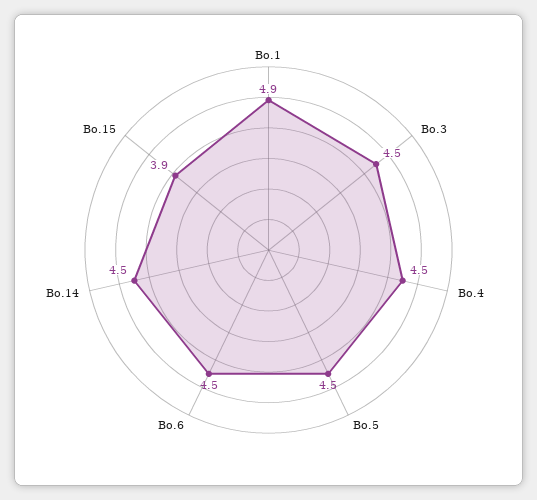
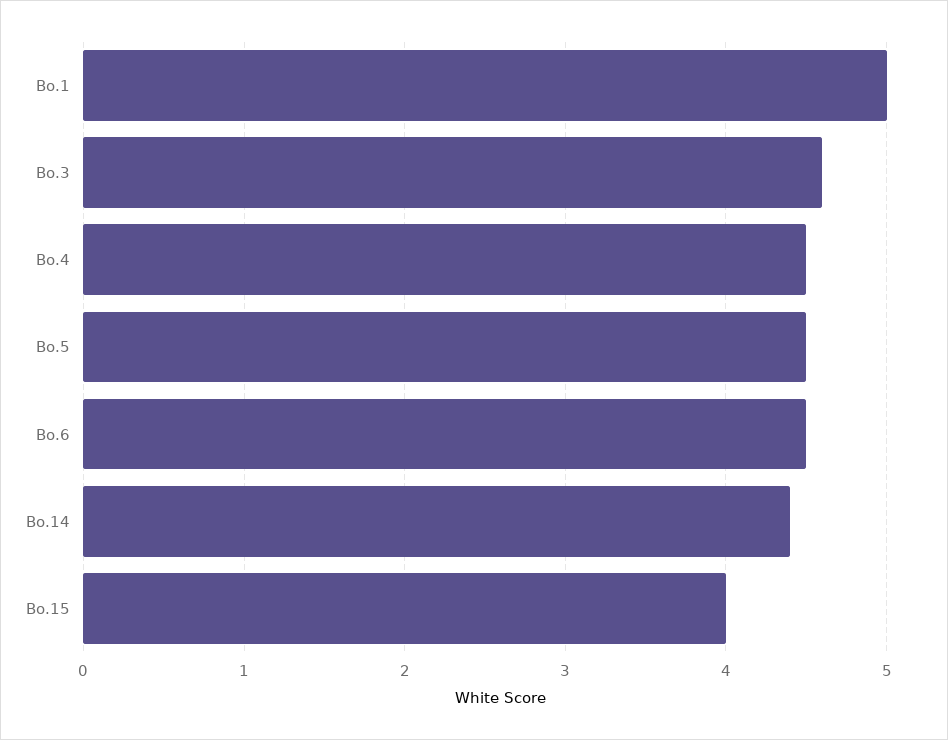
  {
-   "Bo.1": 4.9,
+   "Bo.1": 5,
-   "Bo.3": 4.5,
+   "Bo.3": 4.6,
    "Bo.4": 4.5,
    "Bo.5": 4.5,
    "Bo.6": 4.5,
-   "Bo.14": 4.5,
+   "Bo.14": 4.4,
-   "Bo.15": 3.9
+   "Bo.15": 4
  }

